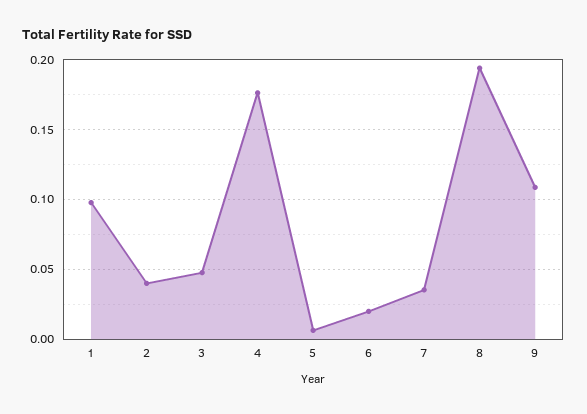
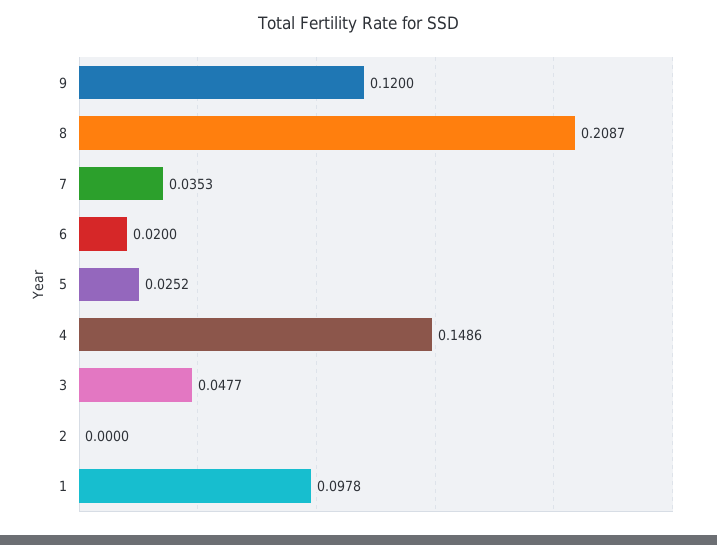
  {
    "1": 0.0978,
-   "2": 0.04,
+   "2": 0,
    "3": 0.0477,
-   "4": 0.175,
+   "4": 0.1486,
-   "5": 0.005,
+   "5": 0.0252,
    "6": 0.02,
    "7": 0.0353,
-   "8": 0.195,
+   "8": 0.2087,
-   "9": 0.11
+   "9": 0.12
  }

